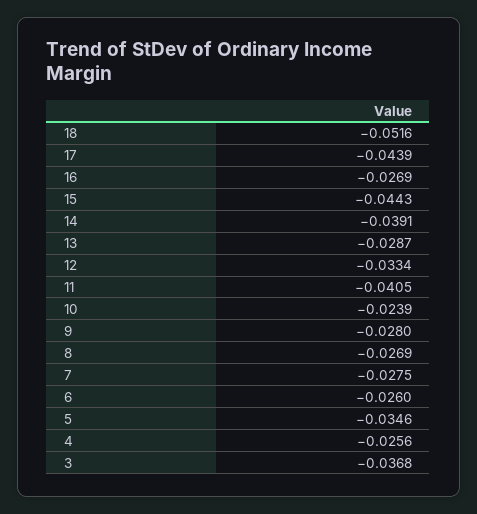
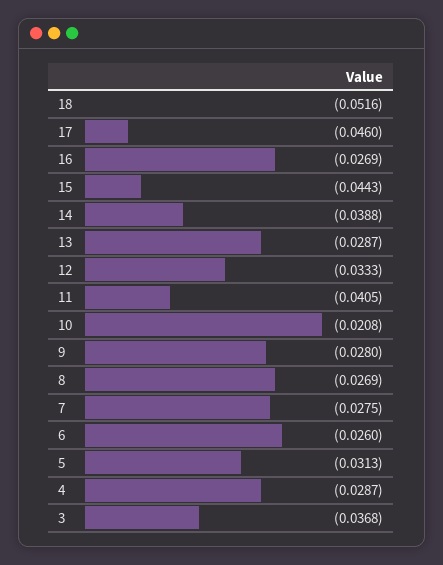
  {
    "18": -0.0516,
-   "17": -0.0439,
+   "17": -0.046,
    "16": -0.0269,
    "15": -0.0443,
-   "14": -0.0391,
+   "14": -0.0388,
    "13": -0.0287,
-   "12": -0.0334,
+   "12": -0.0333,
    "11": -0.0405,
-   "10": -0.0239,
+   "10": -0.0208,
    "9": -0.028,
    "8": -0.0269,
    "7": -0.0275,
    "6": -0.026,
-   "5": -0.0346,
+   "5": -0.0313,
-   "4": -0.0256,
+   "4": -0.0287,
    "3": -0.0368
  }

